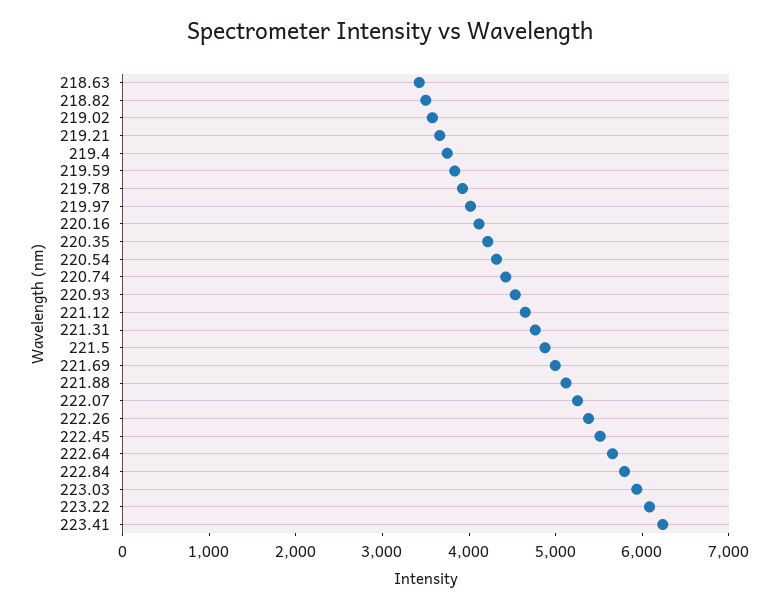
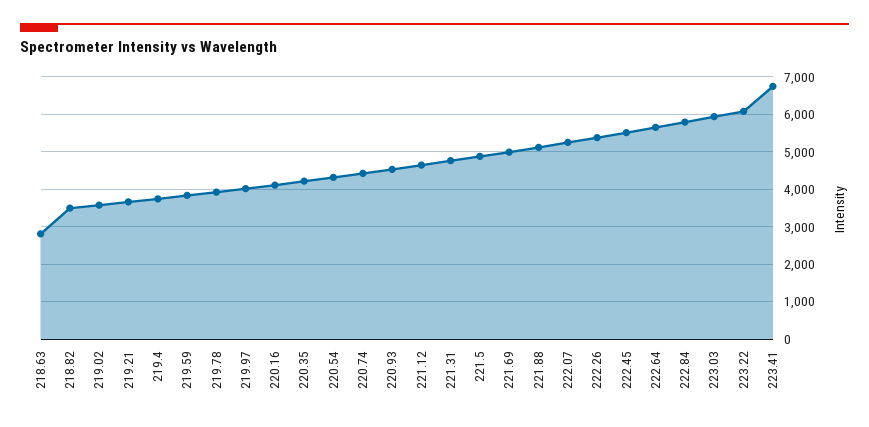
  {
-   "218.63": 3400,
+   "218.63": 2800,
    "218.82": 3600,
    "219.02": 3600,
    "219.21": 3600,
    "219.4": 3800,
    "219.59": 3800,
    "219.78": 4000,
    "219.97": 4000,
    "220.16": 4200,
    "220.35": 4200,
    "220.54": 4400,
    "220.74": 4400,
    "220.93": 4600,
    "221.12": 4600,
    "221.31": 4800,
    "221.5": 4800,
    "221.69": 5000,
    "221.88": 5200,
    "222.07": 5200,
    "222.26": 5400,
    "222.45": 5600,
    "222.64": 5600,
    "222.84": 5800,
    "223.03": 6000,
    "223.22": 6000,
-   "223.41": 6200
+   "223.41": 6800
  }

